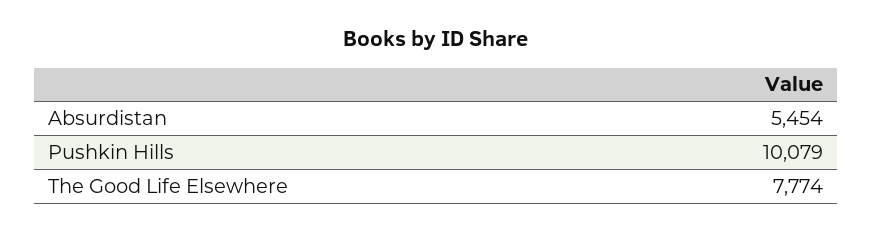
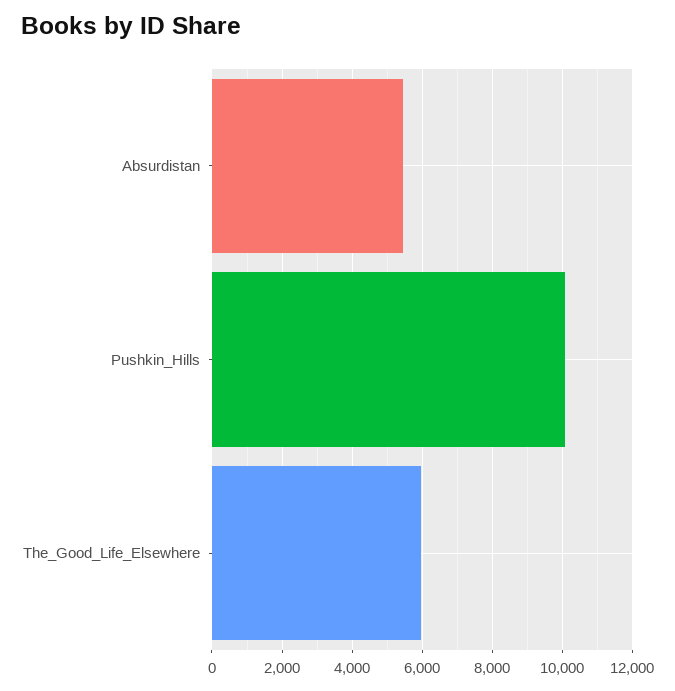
  {
    "Absurdistan": 5454,
    "Pushkin Hills": 10079,
-   "The Good Life Elsewhere": 7774
+   "The Good Life Elsewhere": 6000
  }

